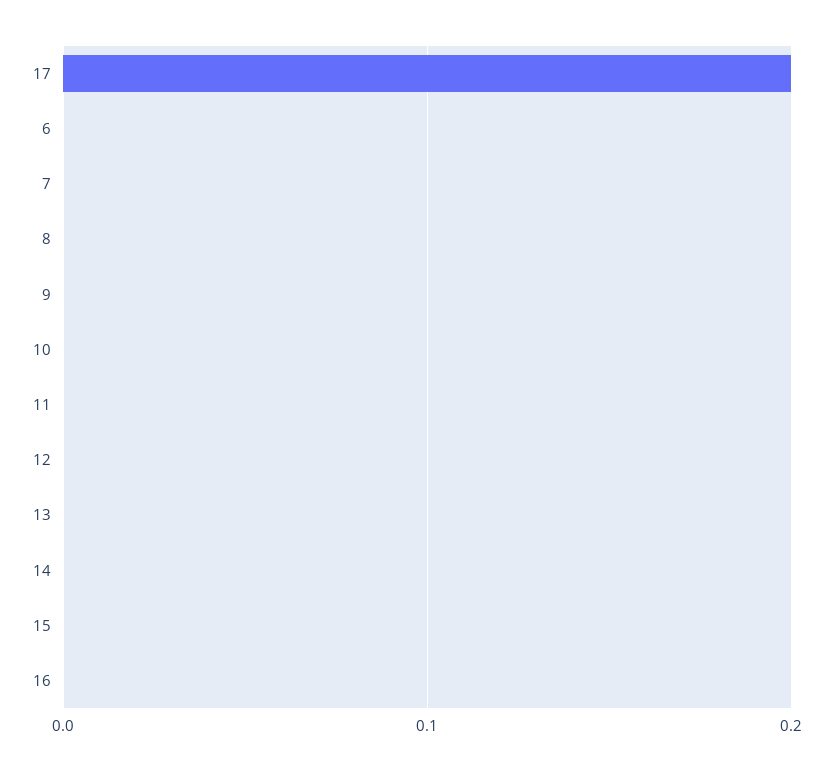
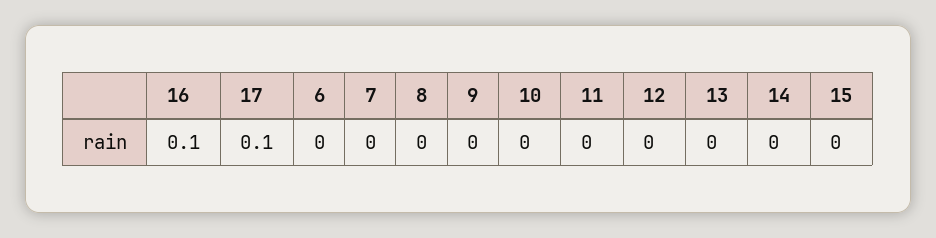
  {
-   "17": 0.2,
+   "17": 0.1,
    "6": 0,
    "7": 0,
    "8": 0,
    "9": 0,
    "10": 0,
    "11": 0,
    "12": 0,
    "13": 0,
    "14": 0,
    "15": 0,
-   "16": 0
+   "16": 0.1
  }

